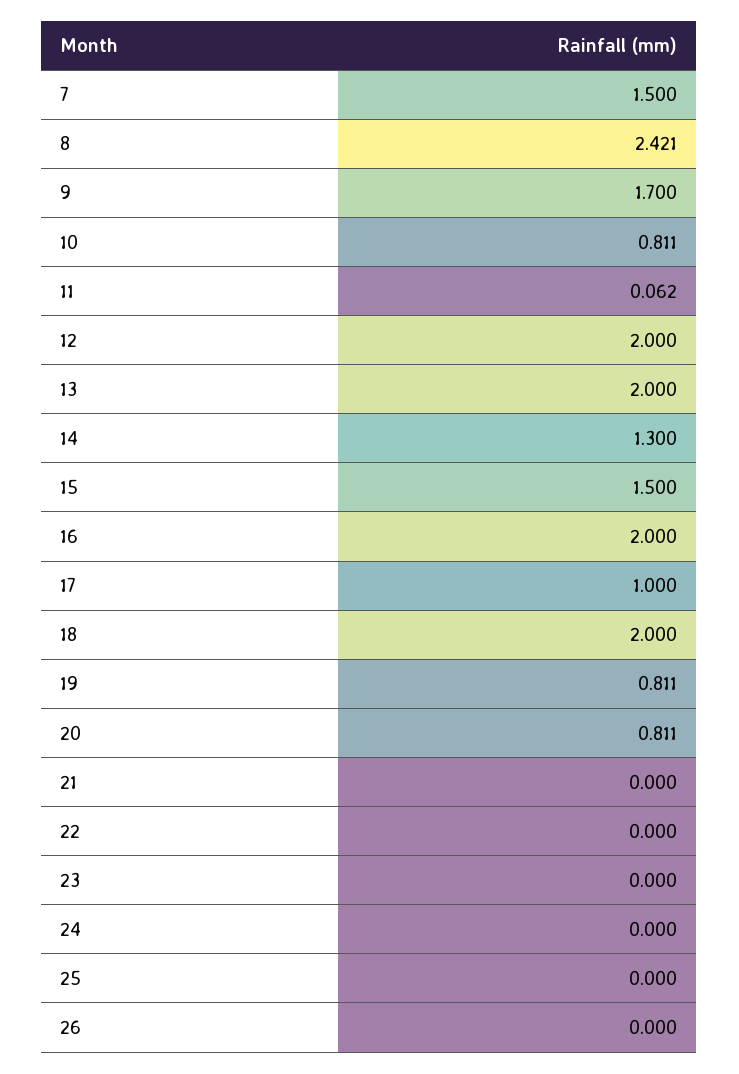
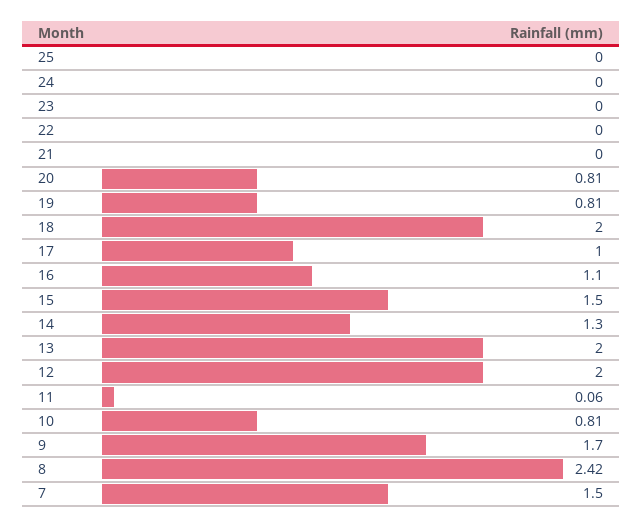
  {
    "7": 1.5,
    "8": 2.421,
    "9": 1.7,
    "10": 0.811,
    "11": 0.062,
    "12": 2,
    "13": 2,
    "14": 1.3,
    "15": 1.5,
-   "16": 2,
+   "16": 1.1,
    "17": 1,
    "18": 2,
    "19": 0.811,
    "20": 0.811,
    "21": 0,
    "22": 0,
    "23": 0,
    "24": 0,
-   "25": 0,
+   "25": 0
-   "26": 0
  }

